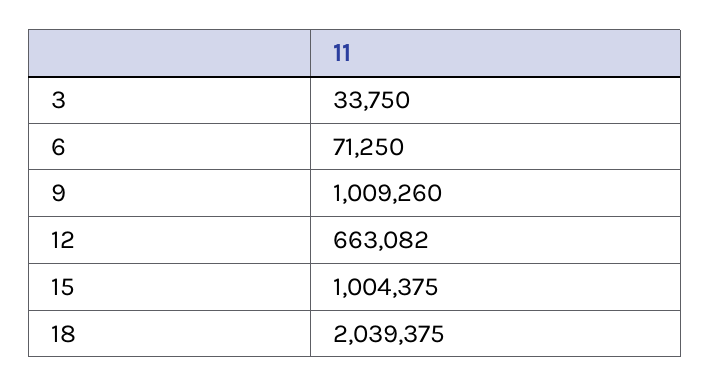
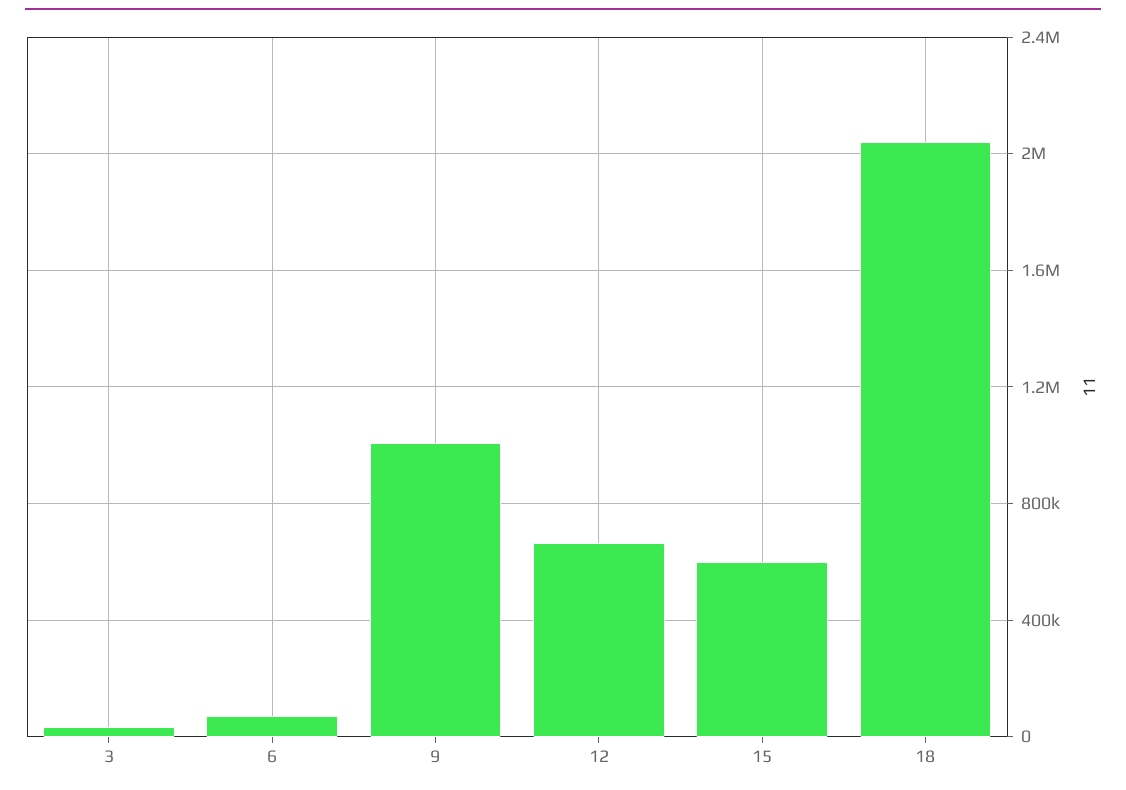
  {
    "3": 33750,
    "6": 71250,
    "9": 1009260,
    "12": 663082,
-   "15": 1004375,
+   "15": 600000,
    "18": 2039375
  }

